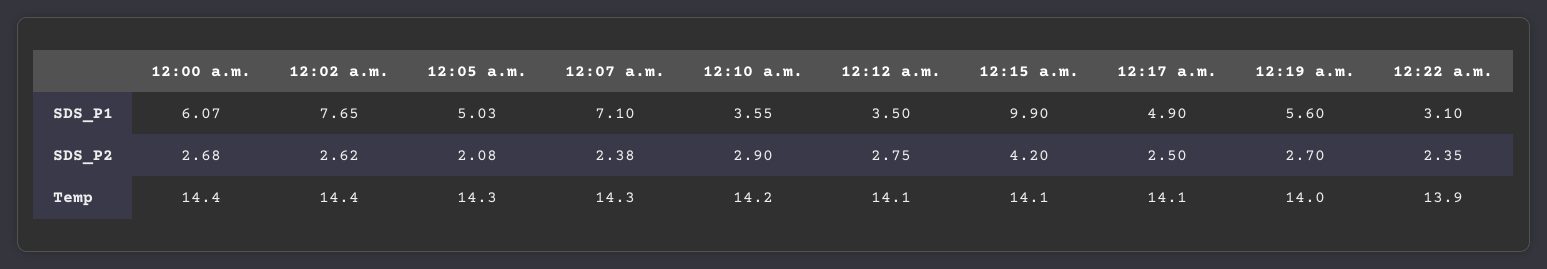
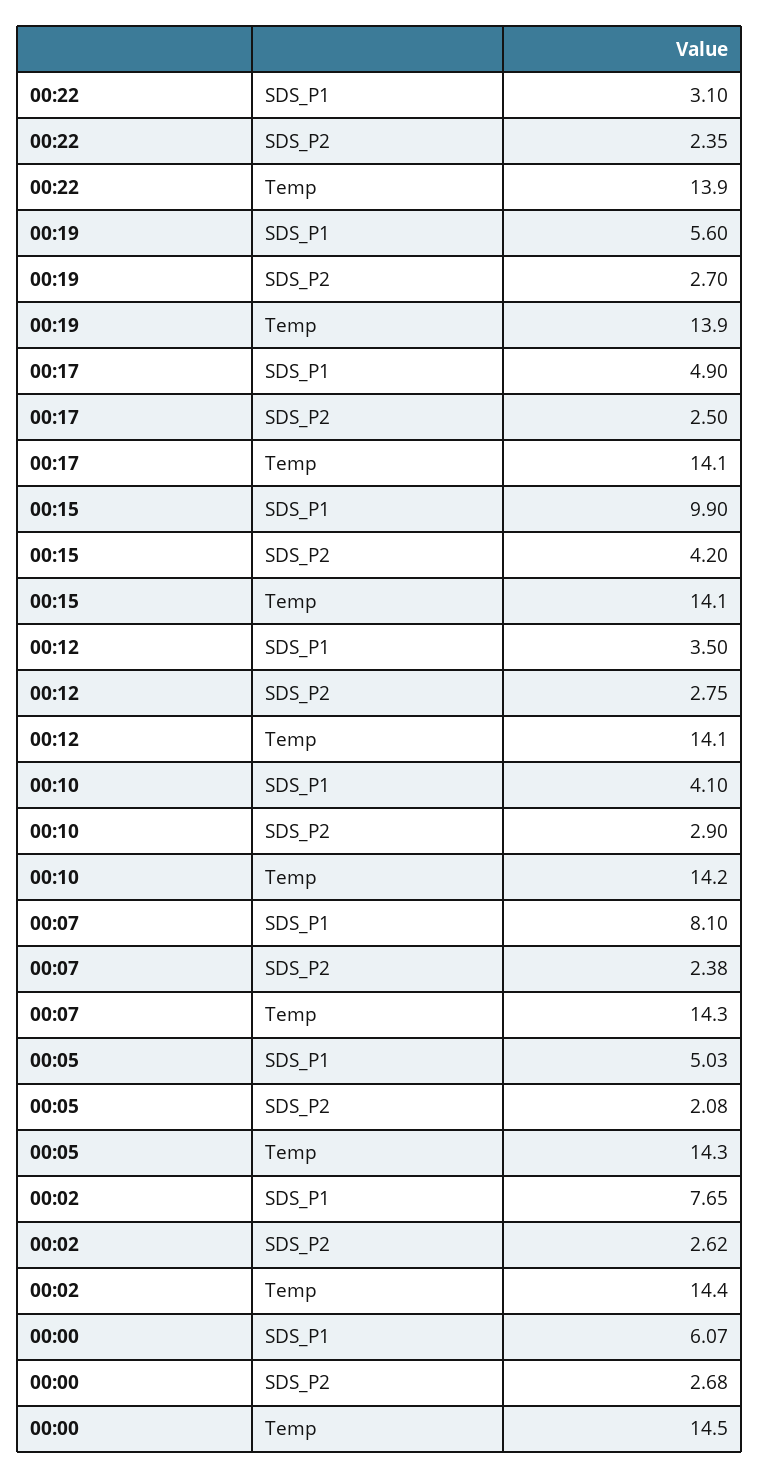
  {
    "12:00 a.m.": {
      "SDS_P1": 6.07,
      "SDS_P2": 2.68,
-     "Temp": 14.4
+     "Temp": 14.5
    },
    "12:02 a.m.": {
      "SDS_P1": 7.65,
      "SDS_P2": 2.62,
      "Temp": 14.4
    },
    "12:05 a.m.": {
      "SDS_P1": 5.03,
      "SDS_P2": 2.08,
      "Temp": 14.3
    },
    "12:07 a.m.": {
-     "SDS_P1": 7.1,
+     "SDS_P1": 8.1,
      "SDS_P2": 2.38,
      "Temp": 14.3
    },
    "12:10 a.m.": {
-     "SDS_P1": 3.55,
+     "SDS_P1": 4.1,
      "SDS_P2": 2.9,
      "Temp": 14.2
    },
    "12:12 a.m.": {
      "SDS_P1": 3.5,
      "SDS_P2": 2.75,
      "Temp": 14.1
    },
    "12:15 a.m.": {
      "SDS_P1": 9.9,
      "SDS_P2": 4.2,
      "Temp": 14.1
    },
    "12:17 a.m.": {
      "SDS_P1": 4.9,
      "SDS_P2": 2.5,
      "Temp": 14.1
    },
    "12:19 a.m.": {
      "SDS_P1": 5.6,
      "SDS_P2": 2.7,
-     "Temp": 14
+     "Temp": 13.9
    },
    "12:22 a.m.": {
      "SDS_P1": 3.1,
      "SDS_P2": 2.35,
      "Temp": 13.9
    }
  }

